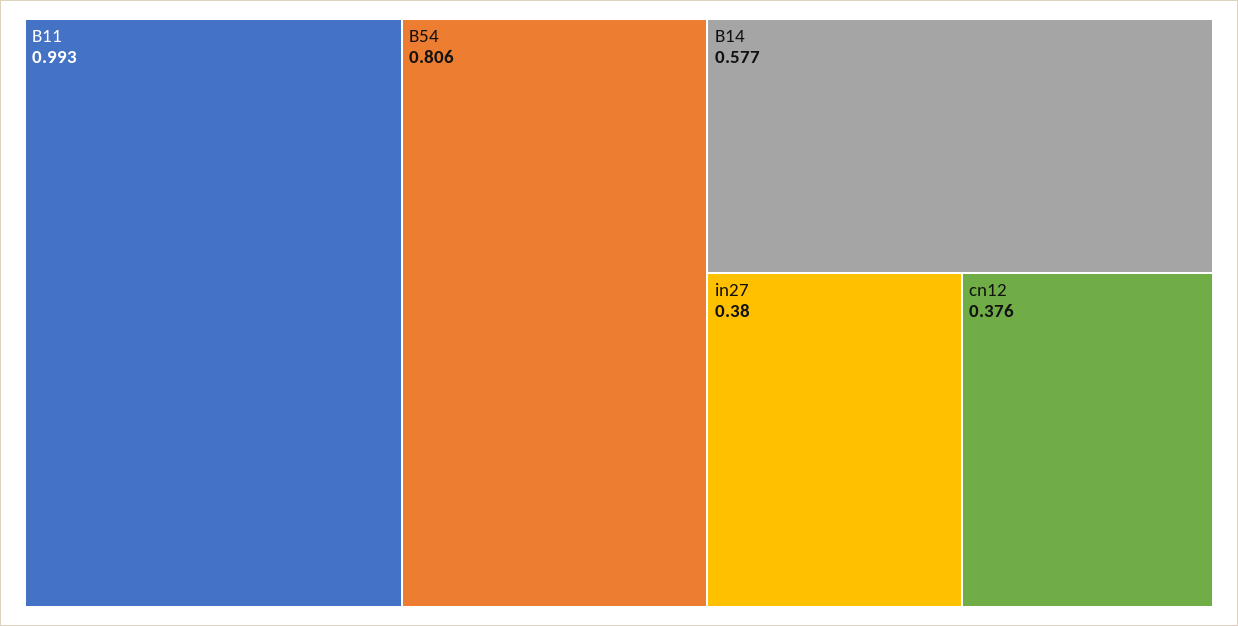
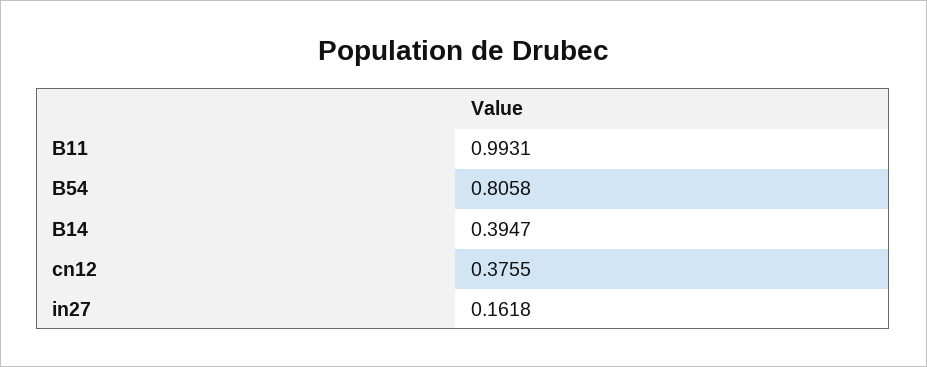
  {
    "B11": 0.9931,
    "B54": 0.8058,
-   "B14": 0.577,
+   "B14": 0.3947,
-   "in27": 0.38,
+   "in27": 0.1618,
    "cn12": 0.3755
  }

